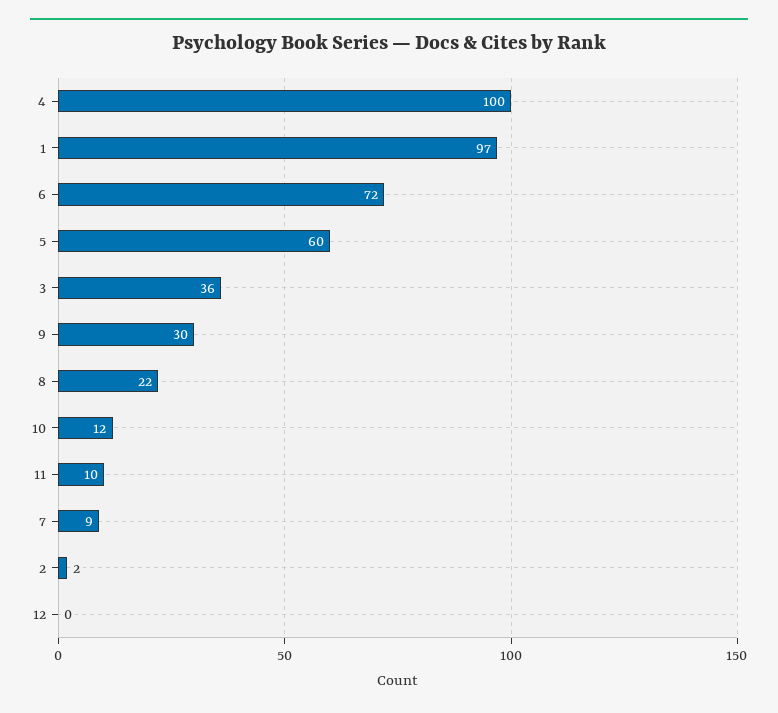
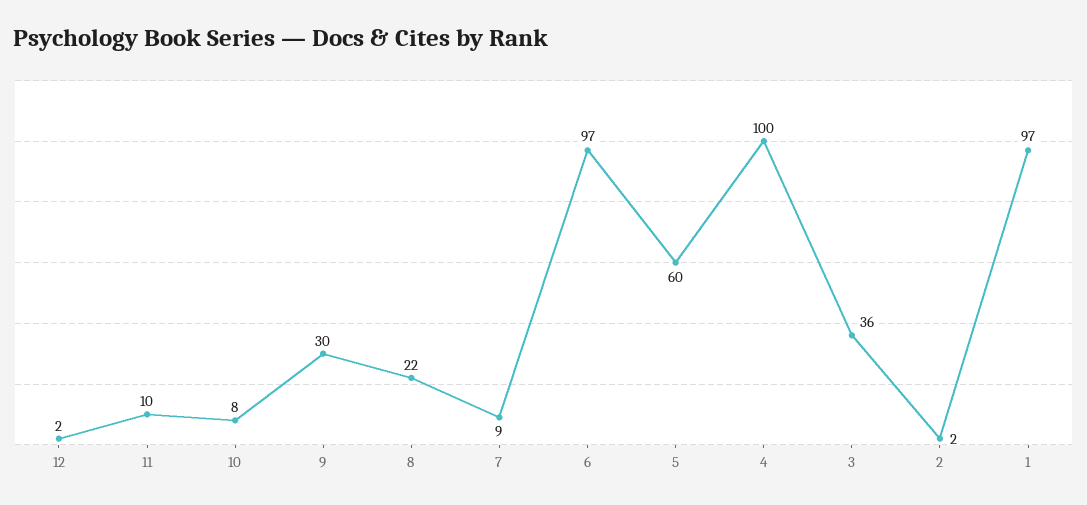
  {
    "4": 100,
    "1": 97,
-   "6": 72,
+   "6": 97,
    "5": 60,
    "3": 36,
    "9": 30,
    "8": 22,
-   "10": 12,
+   "10": 8,
    "11": 10,
    "7": 9,
    "2": 2,
-   "12": 0
+   "12": 2
  }

